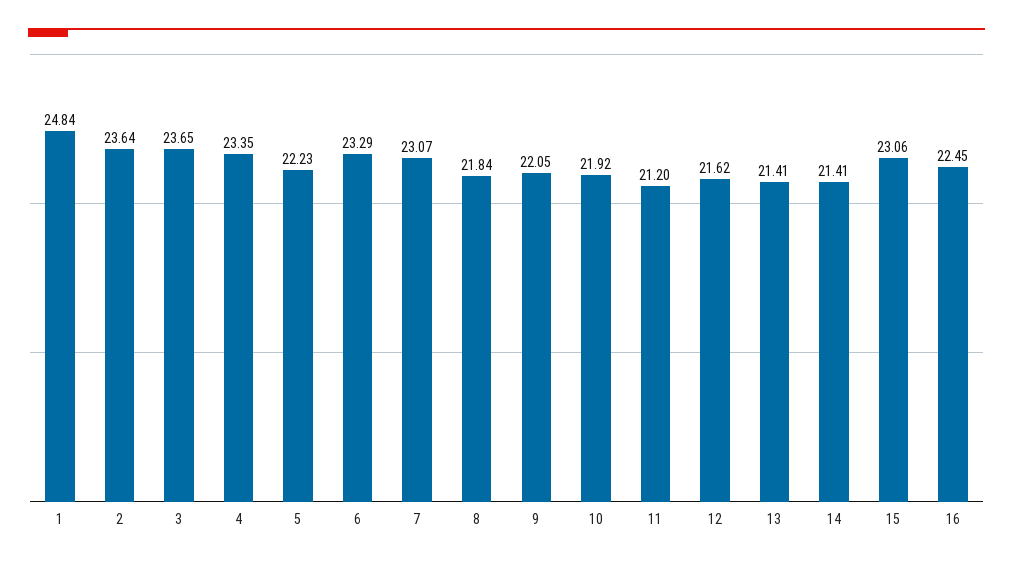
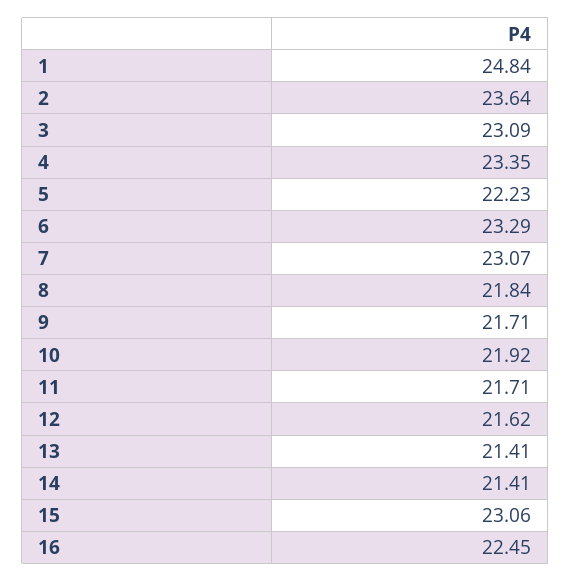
  {
    "1": 24.84,
    "2": 23.64,
-   "3": 23.65,
+   "3": 23.09,
    "4": 23.35,
    "5": 22.23,
    "6": 23.29,
    "7": 23.07,
    "8": 21.84,
-   "9": 22.05,
+   "9": 21.71,
    "10": 21.92,
-   "11": 21.2,
+   "11": 21.71,
    "12": 21.62,
    "13": 21.41,
    "14": 21.41,
    "15": 23.06,
    "16": 22.45
  }

